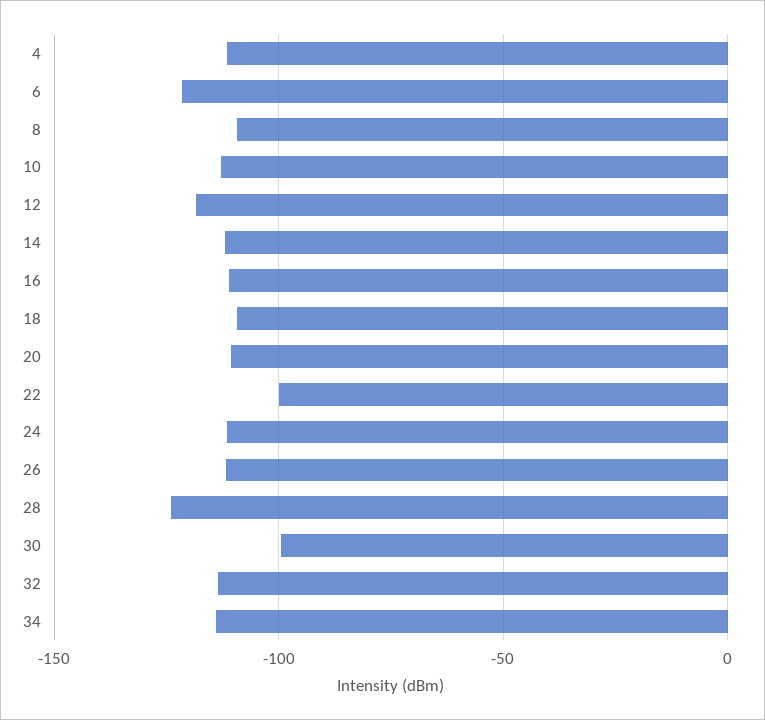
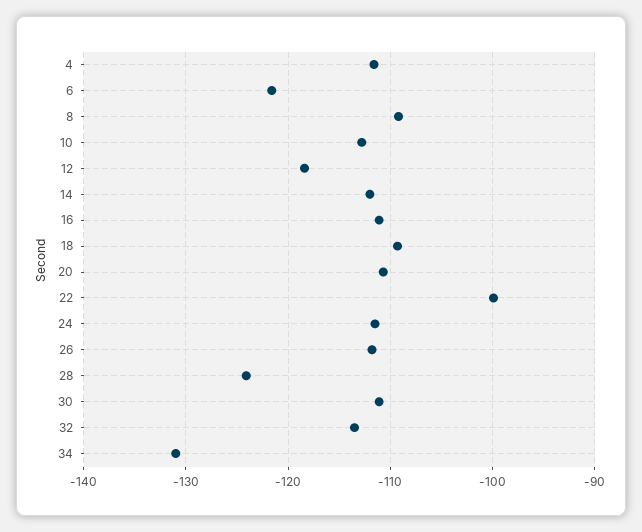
  {
    "4": -112,
    "6": -122,
    "8": -109,
    "10": -113,
    "12": -118,
    "14": -112,
    "16": -111,
    "18": -109,
    "20": -111,
    "22": -100,
    "24": -112,
    "26": -112,
    "28": -124,
-   "30": -100,
+   "30": -111,
    "32": -114,
-   "34": -115
+   "34": -131
  }

